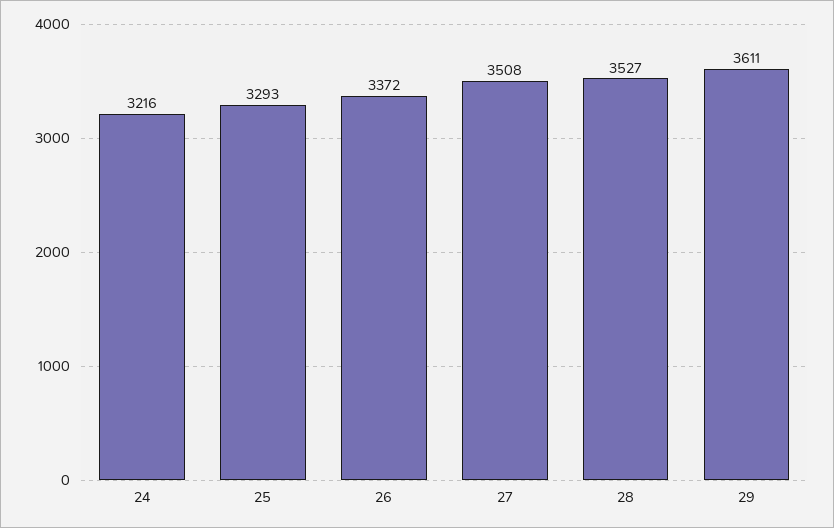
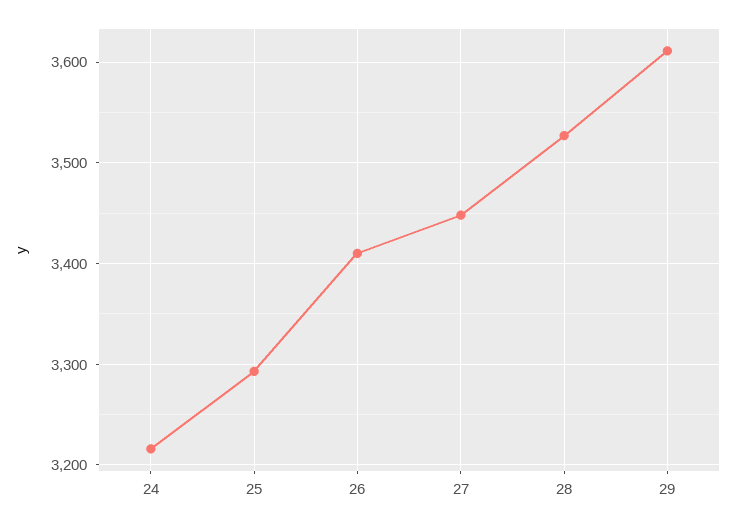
  {
    "24": 3216,
    "25": 3293,
-   "26": 3372,
+   "26": 3410,
-   "27": 3508,
+   "27": 3450,
    "28": 3527,
    "29": 3611
  }

